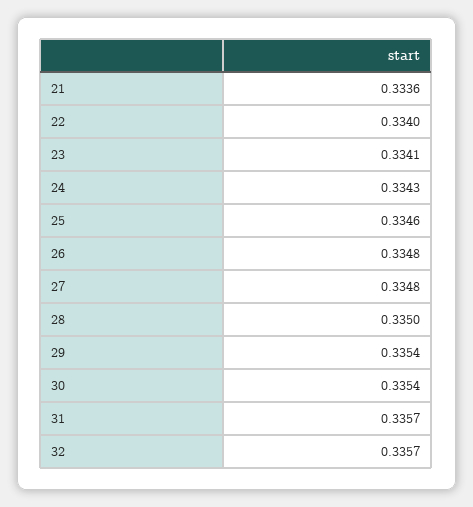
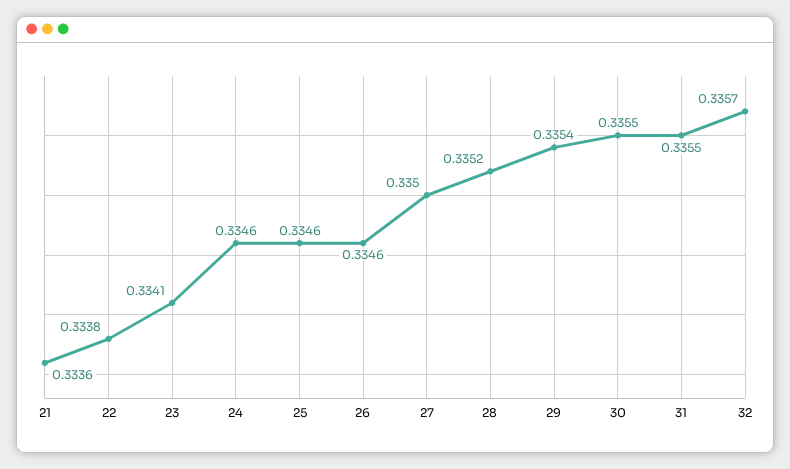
  {
    "21": 0.3336,
-   "22": 0.334,
+   "22": 0.3338,
    "23": 0.3341,
-   "24": 0.3343,
+   "24": 0.3346,
    "25": 0.3346,
-   "26": 0.3348,
+   "26": 0.3346,
-   "27": 0.3348,
+   "27": 0.335,
-   "28": 0.335,
+   "28": 0.3352,
    "29": 0.3354,
-   "30": 0.3354,
+   "30": 0.3355,
-   "31": 0.3357,
+   "31": 0.3355,
    "32": 0.3357
  }

